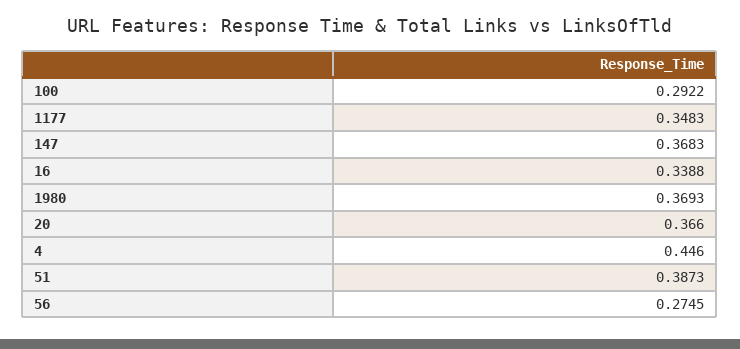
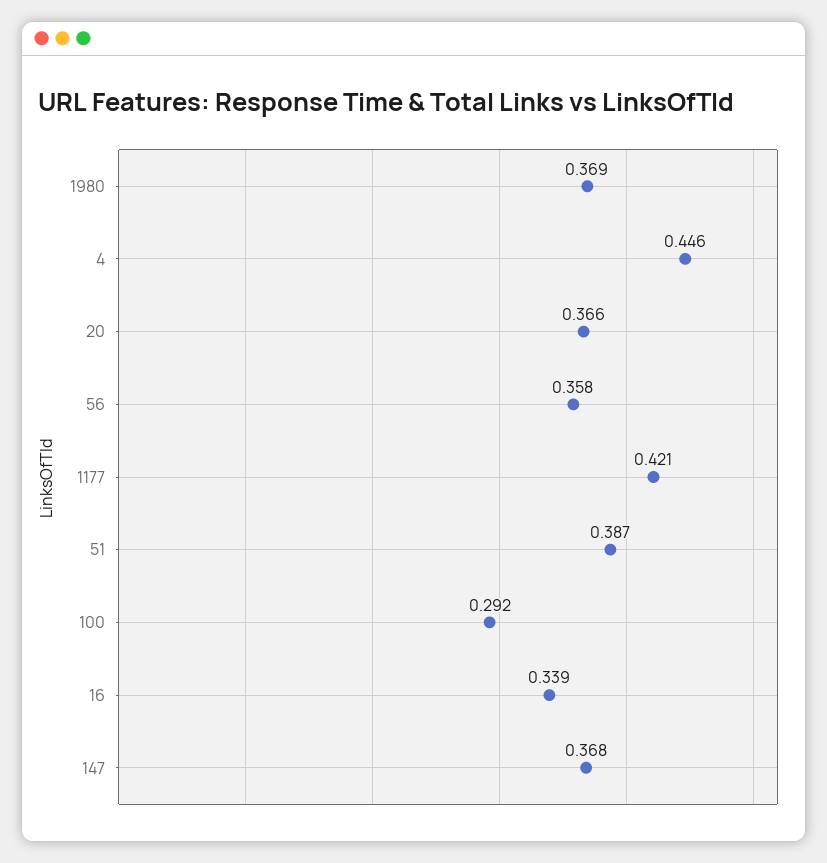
  {
    "100": 0.2922,
-   "1177": 0.3483,
+   "1177": 0.421,
    "147": 0.3683,
    "16": 0.3388,
    "1980": 0.3693,
    "20": 0.366,
    "4": 0.446,
    "51": 0.3873,
-   "56": 0.2745
+   "56": 0.358
  }

